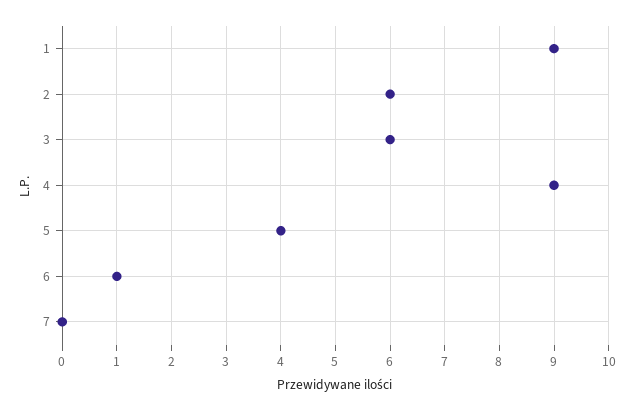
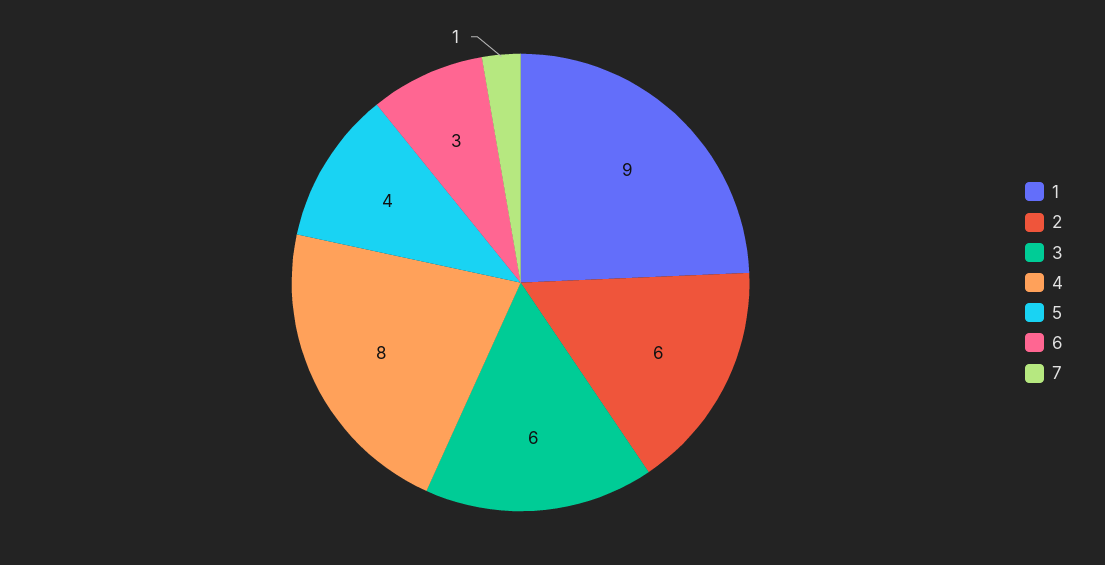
  {
    "1": 9,
    "2": 6,
    "3": 6,
-   "4": 9,
+   "4": 8,
    "5": 4,
-   "6": 1,
+   "6": 3,
-   "7": 0
+   "7": 1
  }

